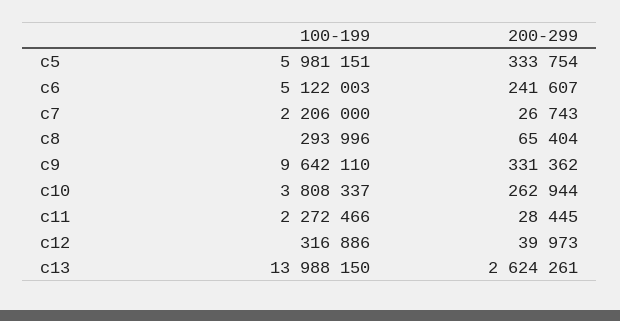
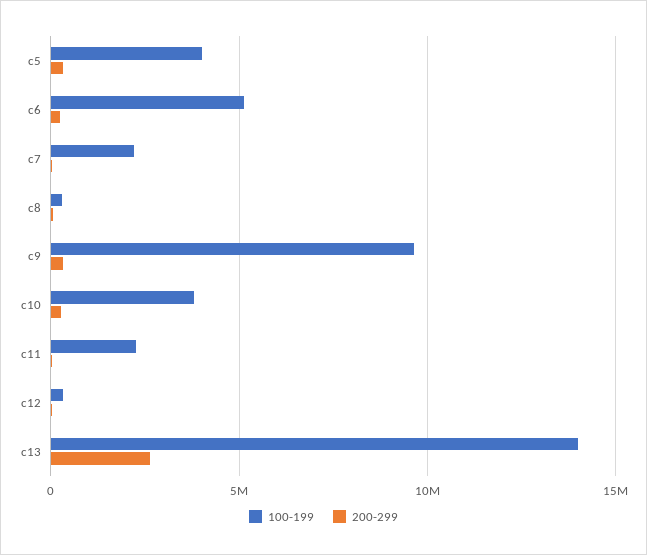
  {
    "100-199": {
-     "c5": 5981151,
+     "c5": 4000000,
      "c6": 5122003,
      "c7": 2206000,
      "c8": 293996,
      "c9": 9642110,
      "c10": 3808337,
      "c11": 2272466,
      "c12": 316886,
      "c13": 13988150
    },
    "200-299": {
      "c5": 333754,
      "c6": 241607,
      "c7": 26743,
      "c8": 65404,
      "c9": 331362,
      "c10": 262944,
      "c11": 28445,
      "c12": 39973,
      "c13": 2624261
    }
  }

